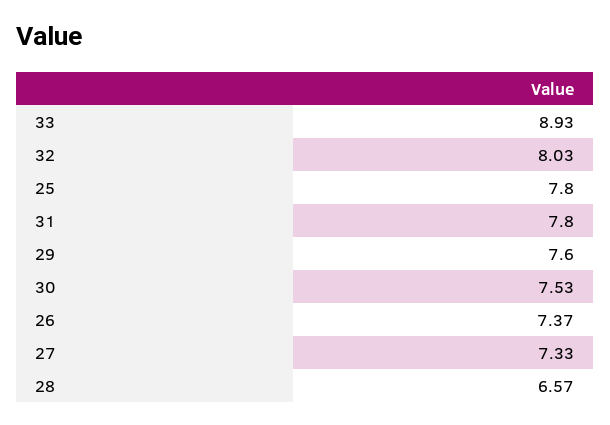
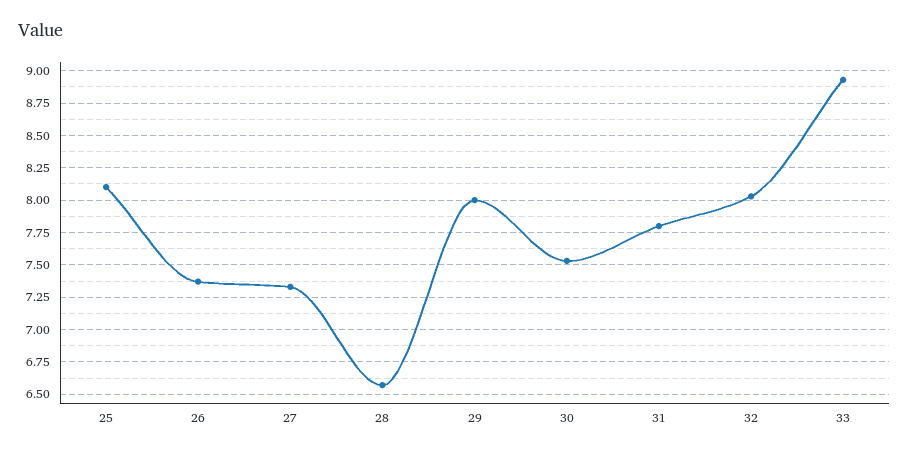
  {
    "33": 8.93,
    "32": 8.03,
-   "25": 7.8,
+   "25": 8.1,
    "31": 7.8,
-   "29": 7.6,
+   "29": 8,
    "30": 7.53,
    "26": 7.37,
    "27": 7.33,
    "28": 6.57
  }

